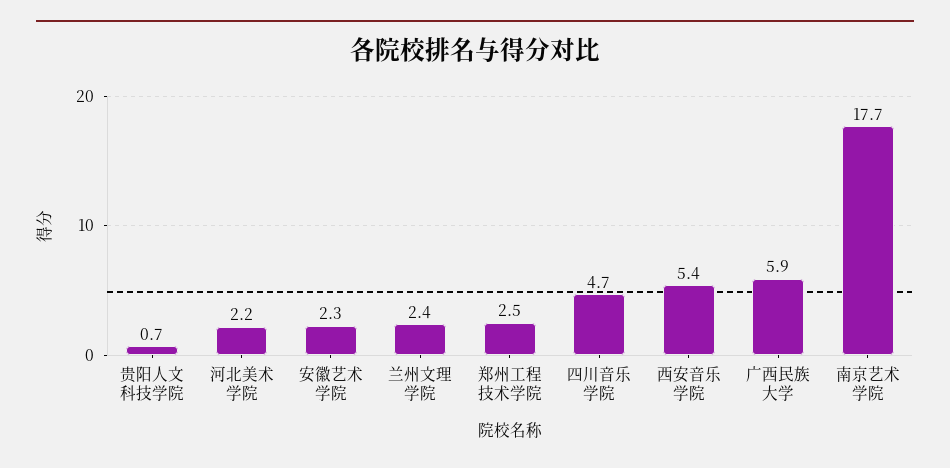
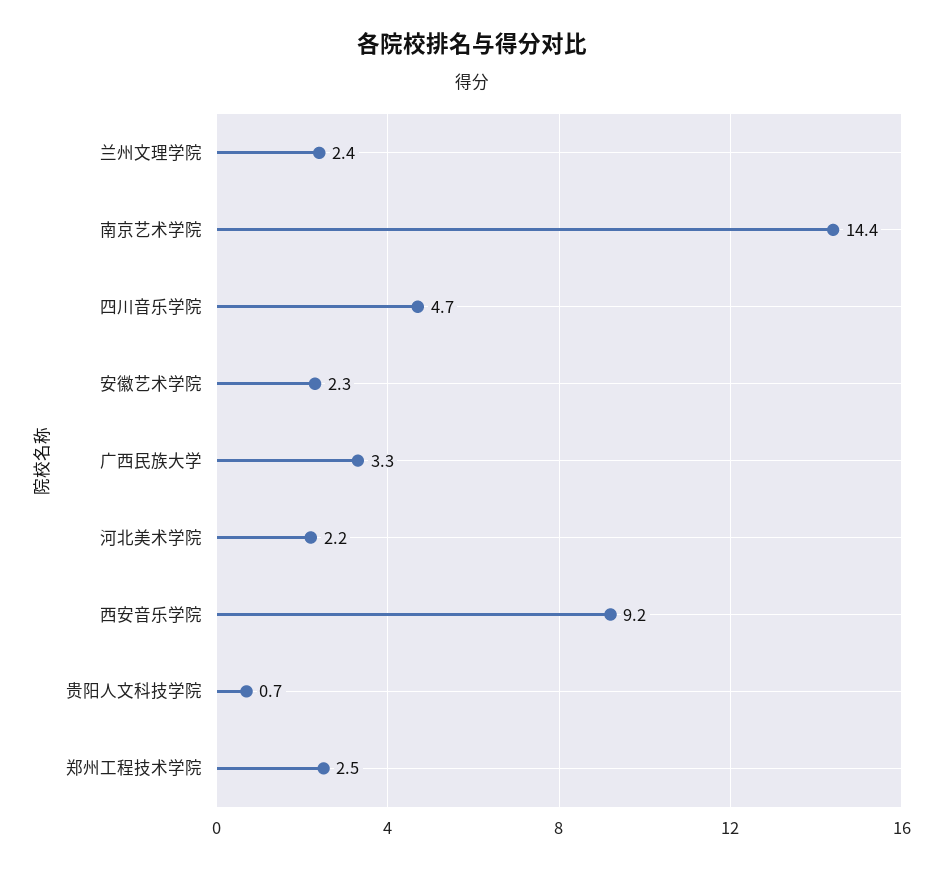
  {
    "贵阳人文科技学院": 0.7,
    "河北美术学院": 2.2,
    "安徽艺术学院": 2.3,
    "兰州文理学院": 2.4,
    "郑州工程技术学院": 2.5,
    "四川音乐学院": 4.7,
-   "西安音乐学院": 5.4,
+   "西安音乐学院": 9.2,
-   "广西民族大学": 5.9,
+   "广西民族大学": 3.3,
-   "南京艺术学院": 17.7
+   "南京艺术学院": 14.4
  }

